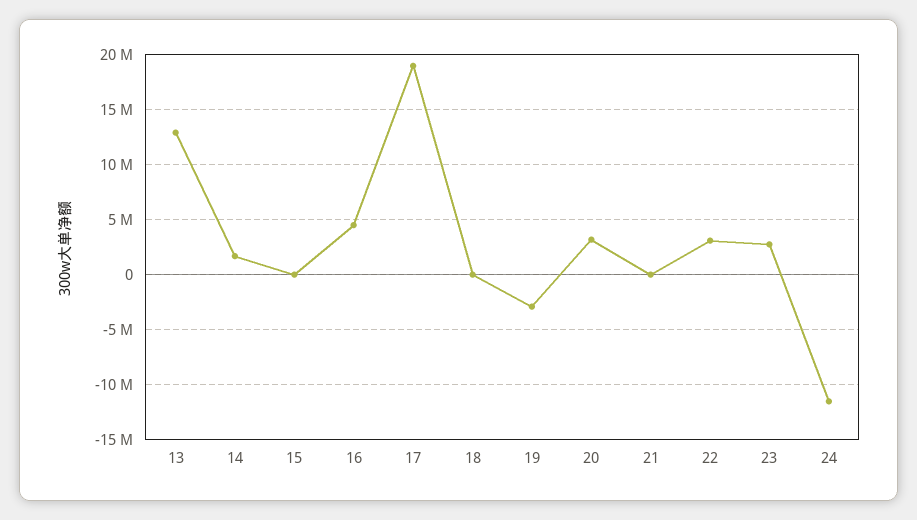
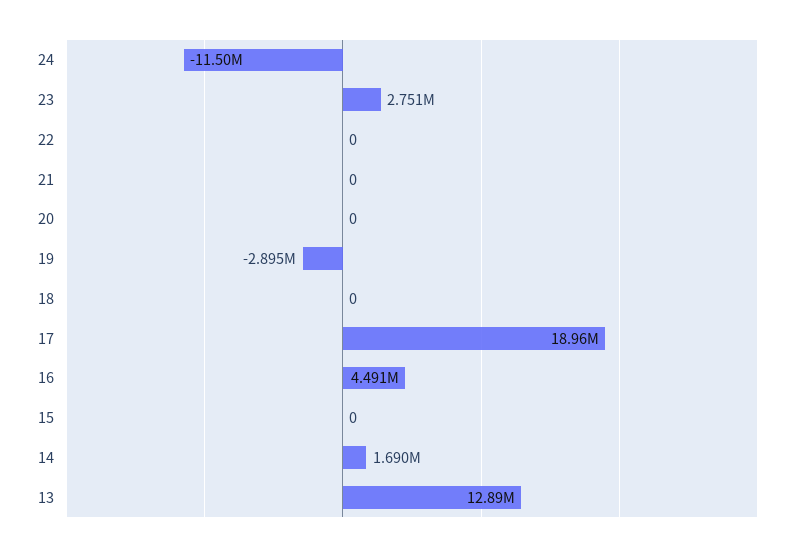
  {
    "13": 12890000,
    "14": 1690000,
    "15": 0,
    "16": 4491000,
    "17": 18960000,
    "18": 0,
    "19": -2895000,
-   "20": 3000000,
+   "20": 0,
    "21": 0,
-   "22": 3000000,
+   "22": 0,
    "23": 2751000,
    "24": -11500000
  }

